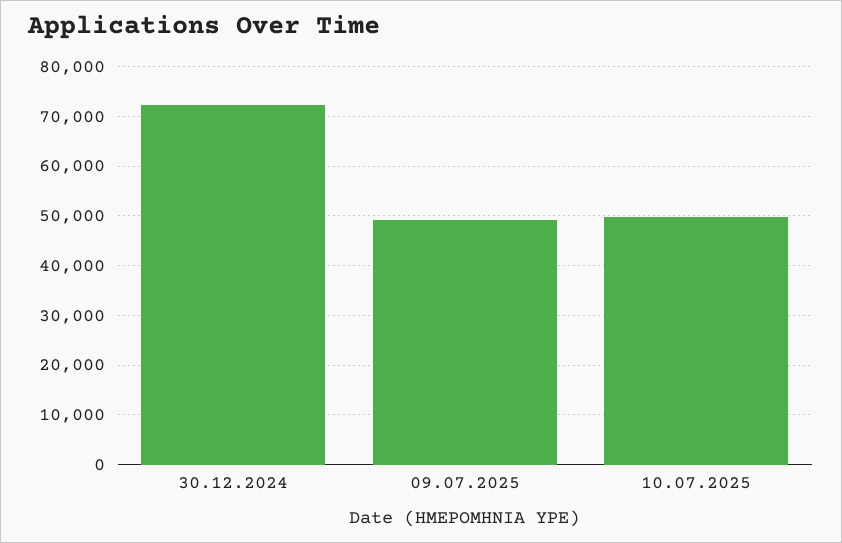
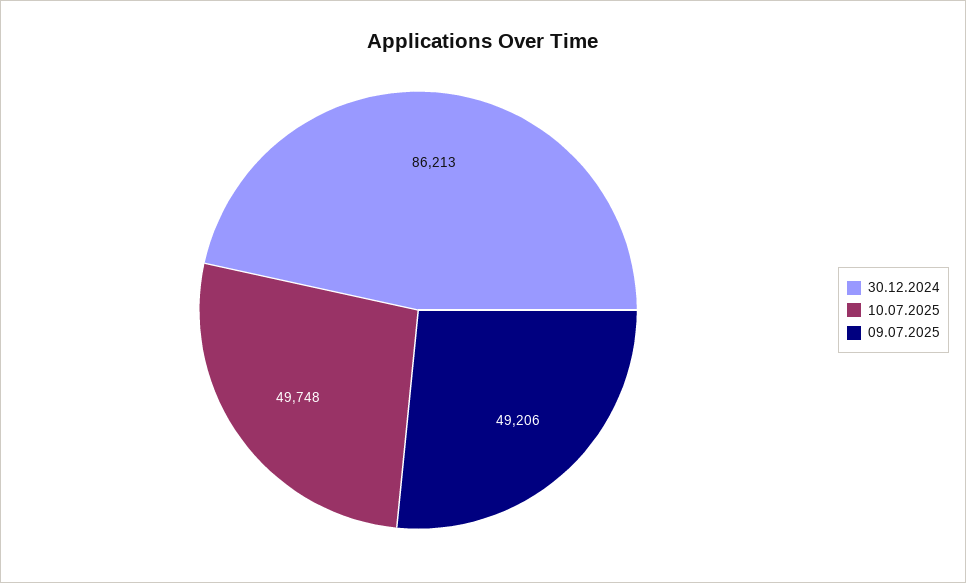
  {
-   "30.12.2024": 72000,
+   "30.12.2024": 86213,
    "09.07.2025": 49206,
    "10.07.2025": 49748
  }

